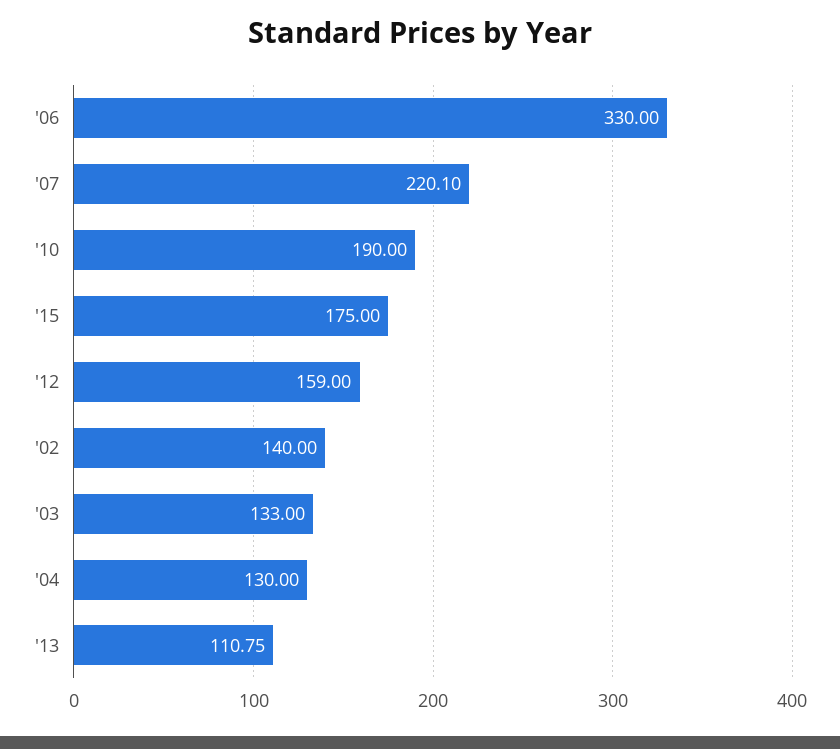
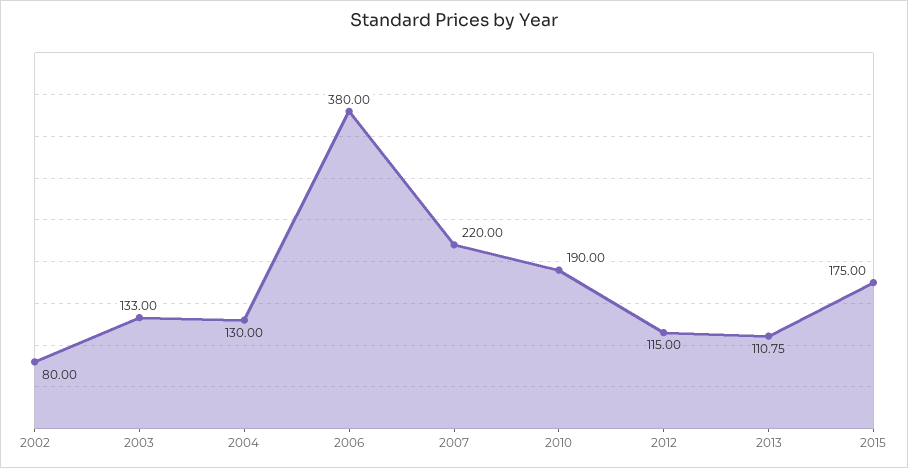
  {
-   "'06": 330,
+   "'06": 380,
-   "'07": 220.1,
+   "'07": 220,
    "'10": 190,
    "'15": 175,
-   "'12": 159,
+   "'12": 115,
-   "'02": 140,
+   "'02": 80,
    "'03": 133,
    "'04": 130,
    "'13": 110.75
  }

